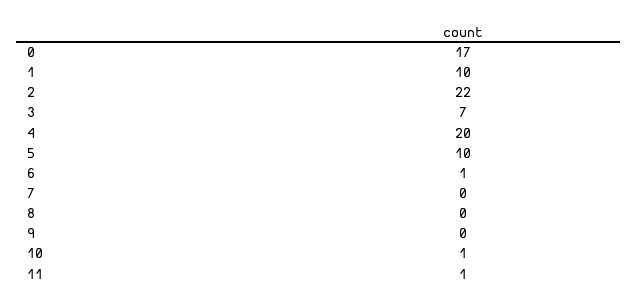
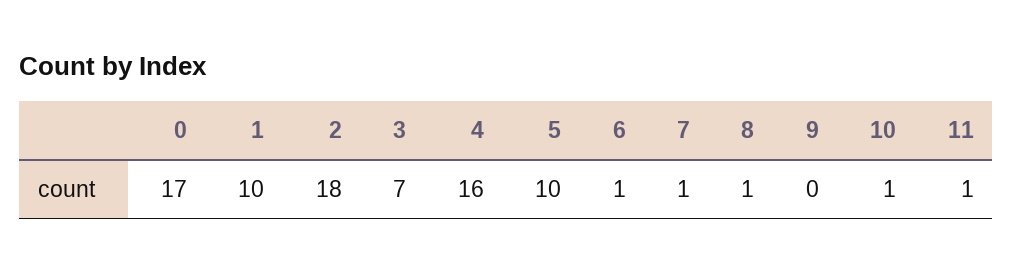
  {
    "0": 17,
    "1": 10,
-   "2": 22,
+   "2": 18,
    "3": 7,
-   "4": 20,
+   "4": 16,
    "5": 10,
    "6": 1,
-   "7": 0,
+   "7": 1,
-   "8": 0,
+   "8": 1,
    "9": 0,
    "10": 1,
    "11": 1
  }

